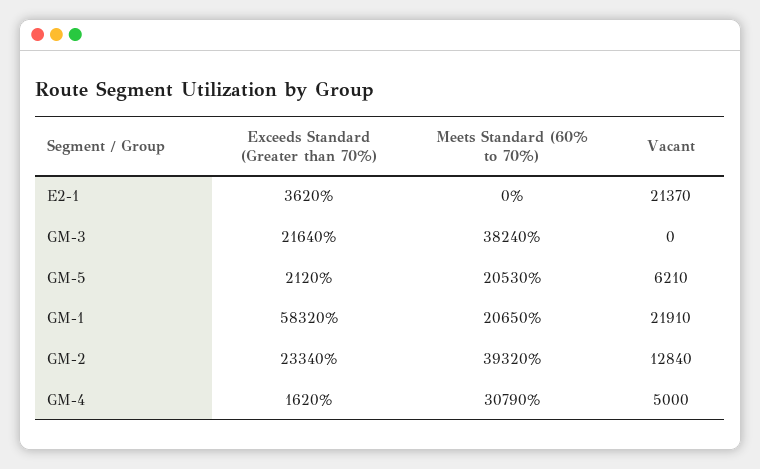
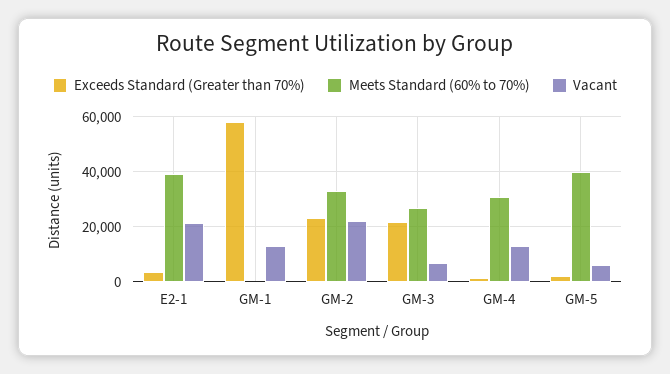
  {
    "Exceeds Standard (Greater than 70%)": {
      "E2-1": 3620,
      "GM-3": 21640,
      "GM-5": 2120,
      "GM-1": 58320,
      "GM-2": 23340,
      "GM-4": 1620
    },
    "Meets Standard (60% to 70%)": {
-     "E2-1": 0,
+     "E2-1": 40000,
-     "GM-3": 38240,
+     "GM-3": 27500,
-     "GM-5": 20530,
+     "GM-5": 40000,
-     "GM-1": 20650,
+     "GM-1": 0,
-     "GM-2": 39320,
+     "GM-2": 32500,
      "GM-4": 30790
    },
    "Vacant": {
      "E2-1": 21370,
-     "GM-3": 0,
+     "GM-3": 7500,
      "GM-5": 6210,
-     "GM-1": 21910,
+     "GM-1": 12500,
-     "GM-2": 12840,
+     "GM-2": 22500,
-     "GM-4": 5000
+     "GM-4": 12500
    }
  }

